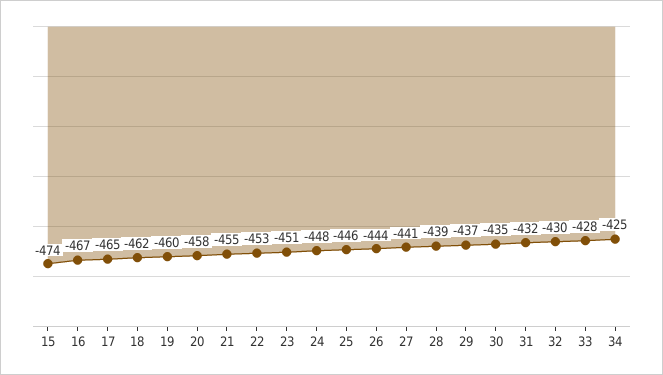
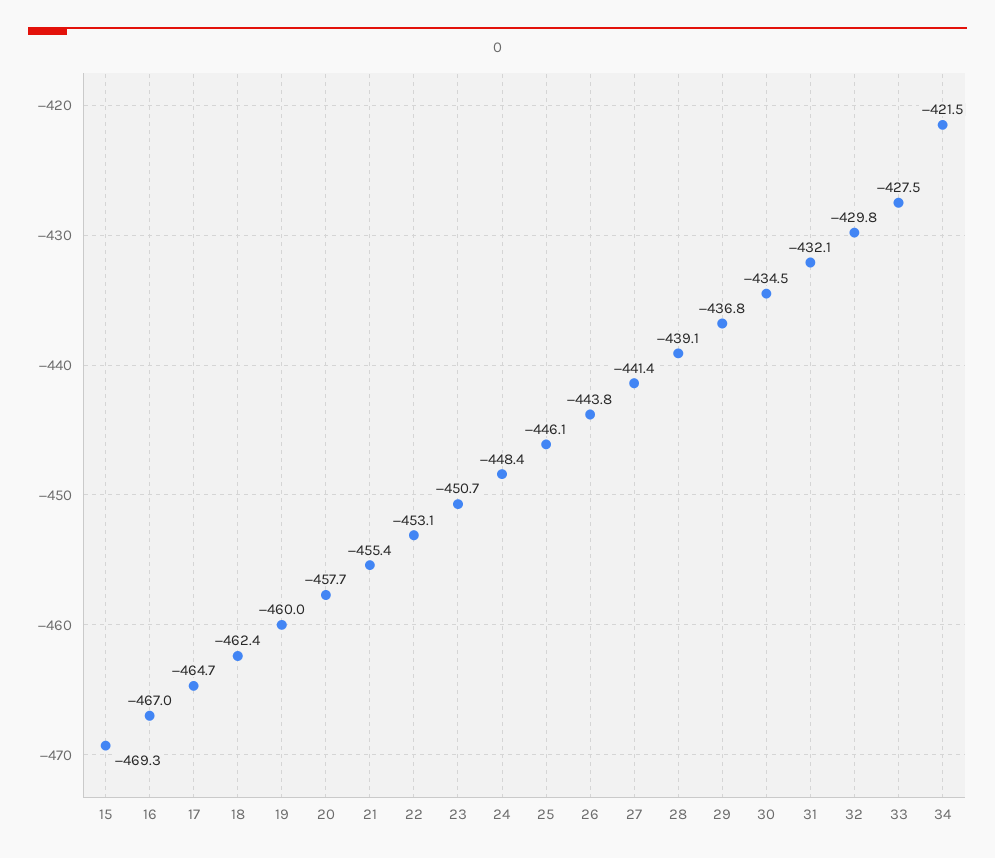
  {
-   "15": -474,
+   "15": -469.3,
    "16": -467,
    "17": -464.7,
    "18": -462.4,
    "19": -460,
    "20": -457.7,
    "21": -455.4,
    "22": -453.1,
    "23": -450.7,
    "24": -448.4,
    "25": -446.1,
    "26": -443.8,
    "27": -441.4,
    "28": -439.1,
    "29": -436.8,
    "30": -434.5,
    "31": -432.1,
    "32": -429.8,
    "33": -427.5,
-   "34": -425
+   "34": -421.5
  }

